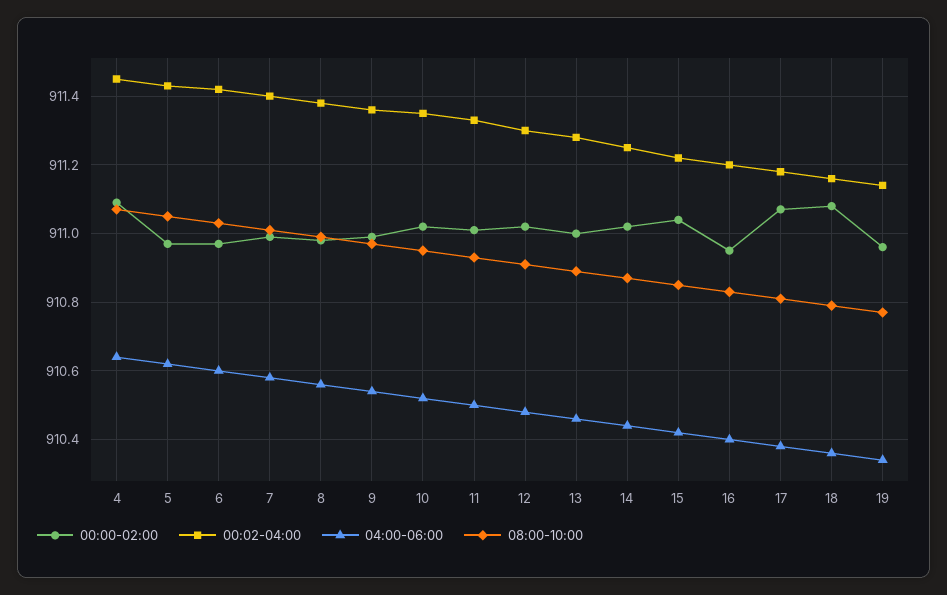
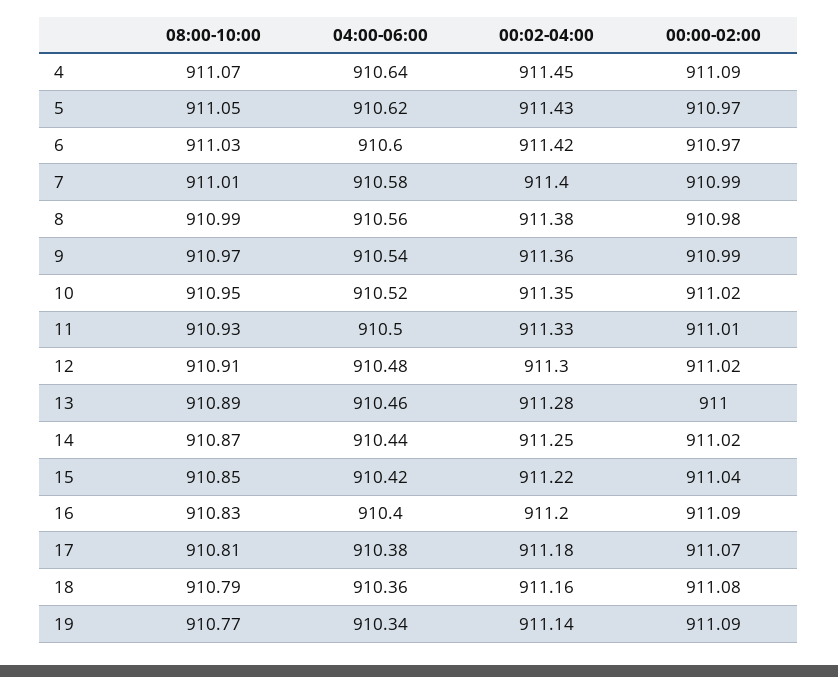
  {
    "00:00-02:00": {
      "4": 911.09,
      "5": 910.97,
      "6": 910.97,
      "7": 910.99,
      "8": 910.98,
      "9": 910.99,
      "10": 911.02,
      "11": 911.01,
      "12": 911.02,
      "13": 911,
      "14": 911.02,
      "15": 911.04,
-     "16": 910.95,
+     "16": 911.09,
      "17": 911.07,
      "18": 911.08,
-     "19": 910.95
+     "19": 911.09
    },
    "00:02-04:00": {
      "4": 911.45,
      "5": 911.43,
      "6": 911.42,
      "7": 911.4,
      "8": 911.38,
      "9": 911.36,
      "10": 911.35,
      "11": 911.33,
      "12": 911.3,
      "13": 911.28,
      "14": 911.25,
      "15": 911.22,
      "16": 911.2,
      "17": 911.18,
      "18": 911.16,
      "19": 911.14
    },
    "04:00-06:00": {
      "4": 910.64,
      "5": 910.62,
      "6": 910.6,
      "7": 910.58,
      "8": 910.56,
      "9": 910.54,
      "10": 910.52,
      "11": 910.5,
      "12": 910.48,
      "13": 910.46,
      "14": 910.44,
      "15": 910.42,
      "16": 910.4,
      "17": 910.38,
      "18": 910.36,
      "19": 910.34
    },
    "08:00-10:00": {
      "4": 911.07,
      "5": 911.05,
      "6": 911.03,
      "7": 911.01,
      "8": 910.99,
      "9": 910.97,
      "10": 910.95,
      "11": 910.93,
      "12": 910.91,
      "13": 910.89,
      "14": 910.87,
      "15": 910.85,
      "16": 910.83,
      "17": 910.81,
      "18": 910.79,
      "19": 910.77
    }
  }

